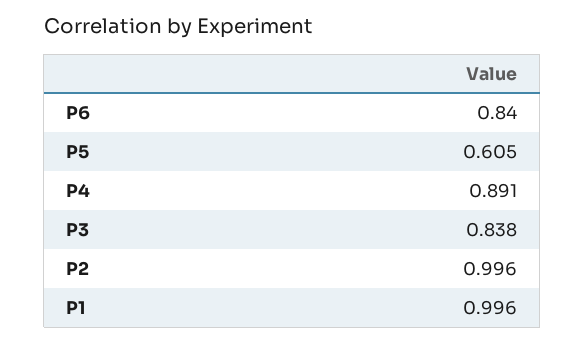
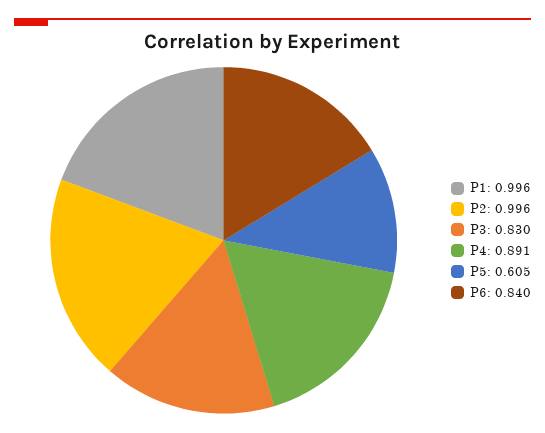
  {
    "P6": 0.84,
    "P5": 0.605,
    "P4": 0.891,
-   "P3": 0.838,
+   "P3": 0.83,
    "P2": 0.996,
    "P1": 0.996
  }

